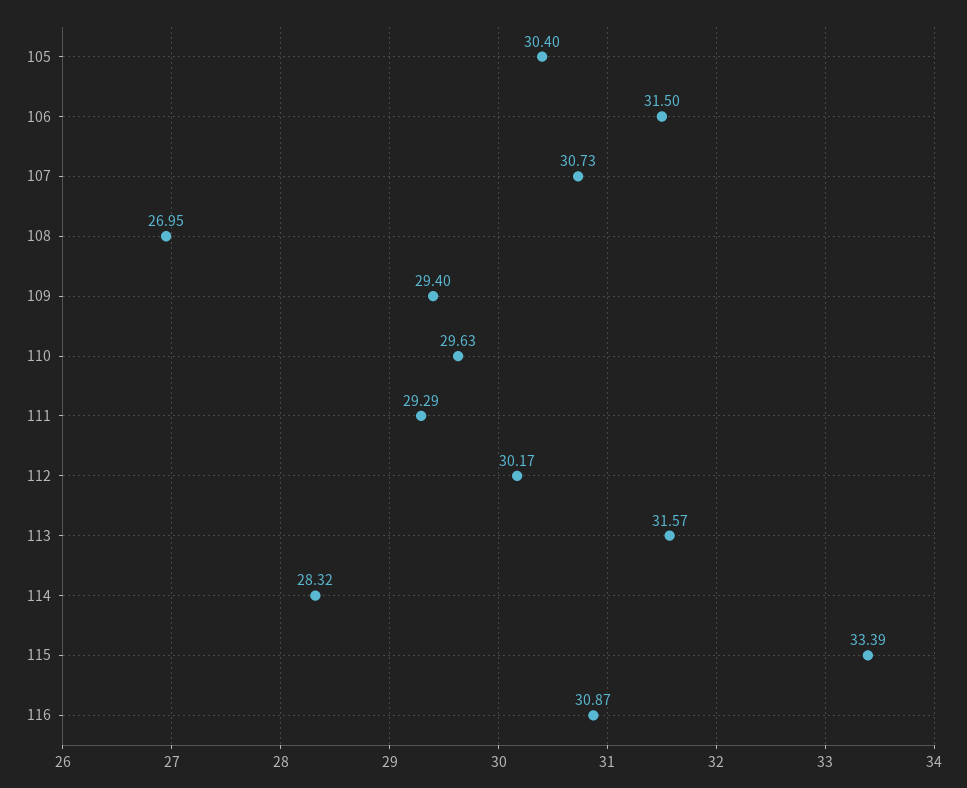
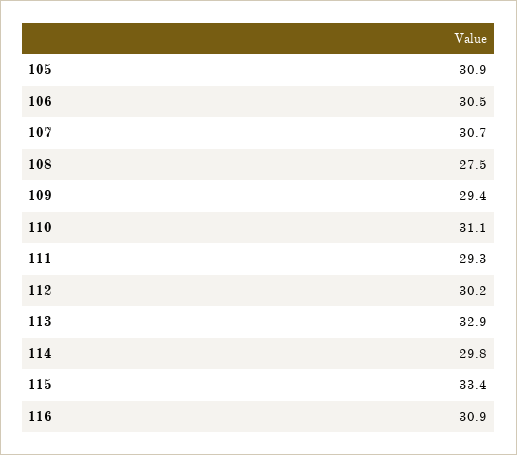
  {
-   "105": 30.4,
+   "105": 30.9,
-   "106": 31.5,
+   "106": 30.5,
    "107": 30.73,
-   "108": 26.95,
+   "108": 27.5,
    "109": 29.4,
-   "110": 29.63,
+   "110": 31.1,
    "111": 29.29,
    "112": 30.17,
-   "113": 31.57,
+   "113": 32.9,
-   "114": 28.32,
+   "114": 29.8,
    "115": 33.39,
    "116": 30.87
  }

